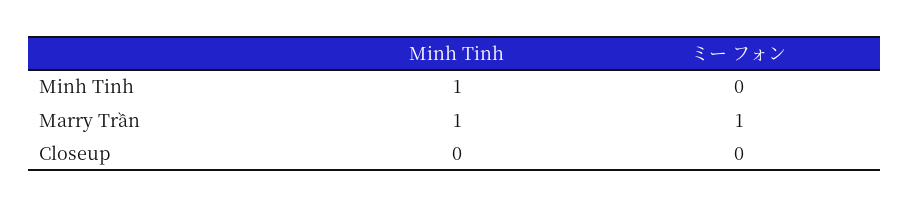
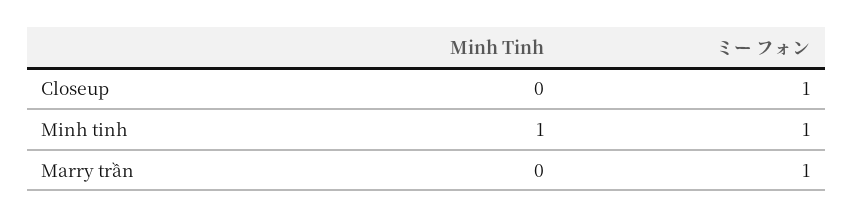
  {
    "Minh Tinh": {
      "Minh Tinh": 1,
-     "Marry Trần": 1,
+     "Marry Trần": 0,
      "Closeup": 0
    },
    "ミー フォン": {
-     "Minh Tinh": 0,
+     "Minh Tinh": 1,
      "Marry Trần": 1,
-     "Closeup": 0
+     "Closeup": 1
    }
  }

